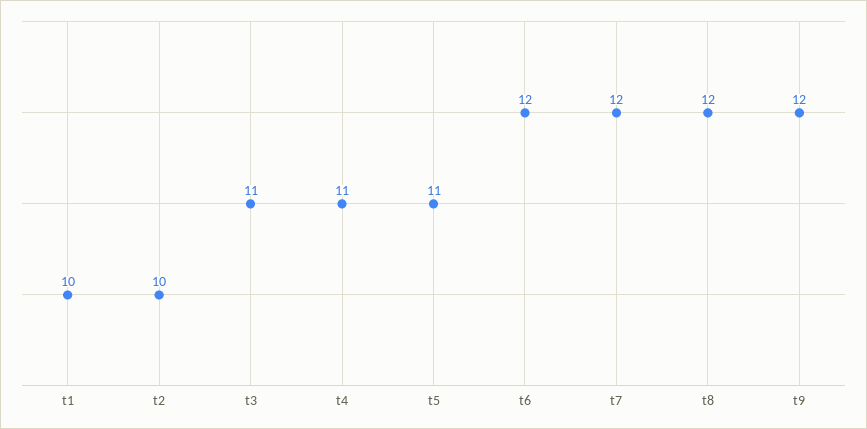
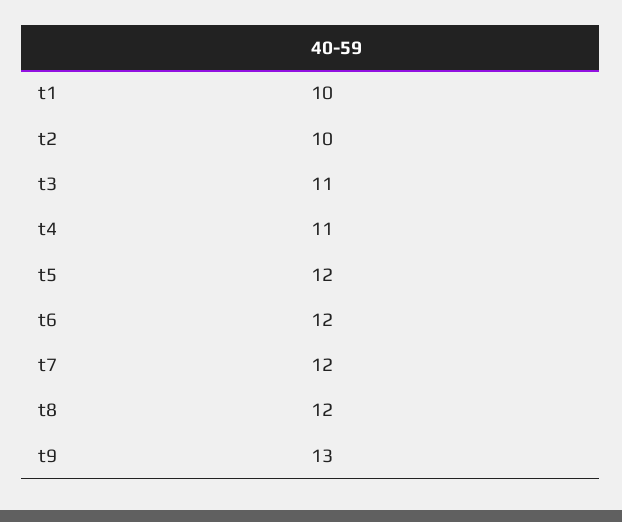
  {
    "t1": 10,
    "t2": 10,
    "t3": 11,
    "t4": 11,
-   "t5": 11,
+   "t5": 12,
    "t6": 12,
    "t7": 12,
    "t8": 12,
-   "t9": 12
+   "t9": 13
  }

